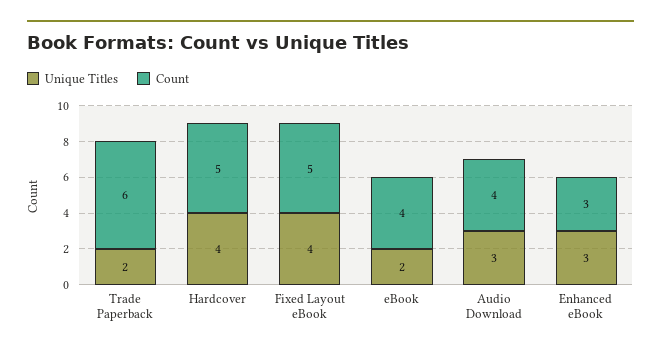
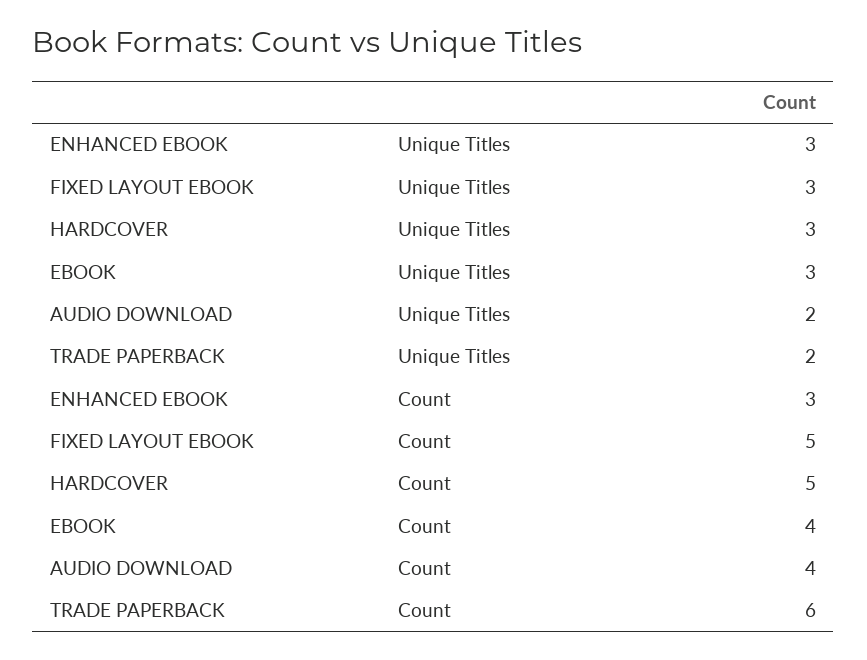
  {
    "Unique Titles": {
      "Trade Paperback": 2,
-     "Hardcover": 4,
+     "Hardcover": 3,
-     "Fixed Layout eBook": 4,
+     "Fixed Layout eBook": 3,
-     "eBook": 2,
+     "eBook": 3,
-     "Audio Download": 3,
+     "Audio Download": 2,
      "Enhanced eBook": 3
    },
    "Count": {
      "Trade Paperback": 6,
      "Hardcover": 5,
      "Fixed Layout eBook": 5,
      "eBook": 4,
      "Audio Download": 4,
      "Enhanced eBook": 3
    }
  }

